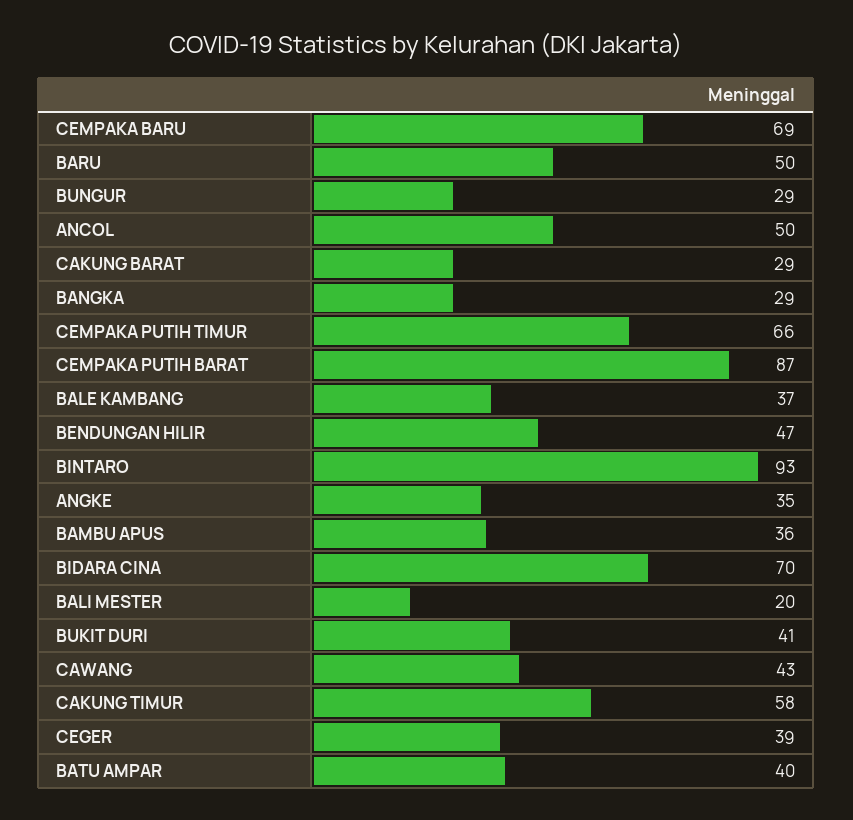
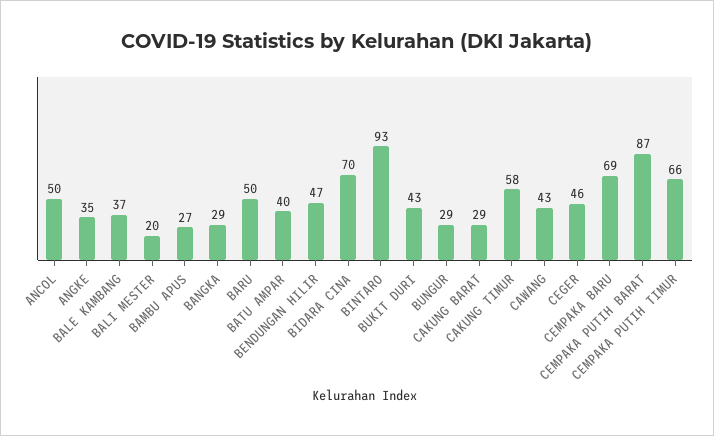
  {
    "CEMPAKA BARU": 69,
    "BARU": 50,
    "BUNGUR": 29,
    "ANCOL": 50,
    "CAKUNG BARAT": 29,
    "BANGKA": 29,
    "CEMPAKA PUTIH TIMUR": 66,
    "CEMPAKA PUTIH BARAT": 87,
    "BALE KAMBANG": 37,
    "BENDUNGAN HILIR": 47,
    "BINTARO": 93,
    "ANGKE": 35,
-   "BAMBU APUS": 36,
+   "BAMBU APUS": 27,
    "BIDARA CINA": 70,
    "BALI MESTER": 20,
-   "BUKIT DURI": 41,
+   "BUKIT DURI": 43,
    "CAWANG": 43,
    "CAKUNG TIMUR": 58,
-   "CEGER": 39,
+   "CEGER": 46,
    "BATU AMPAR": 40
  }

